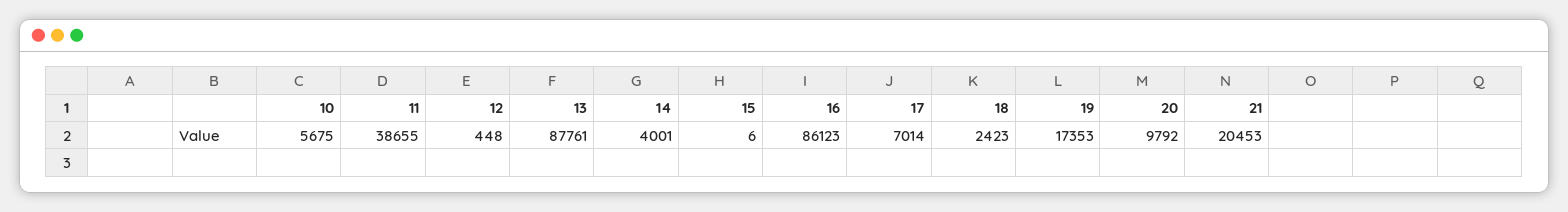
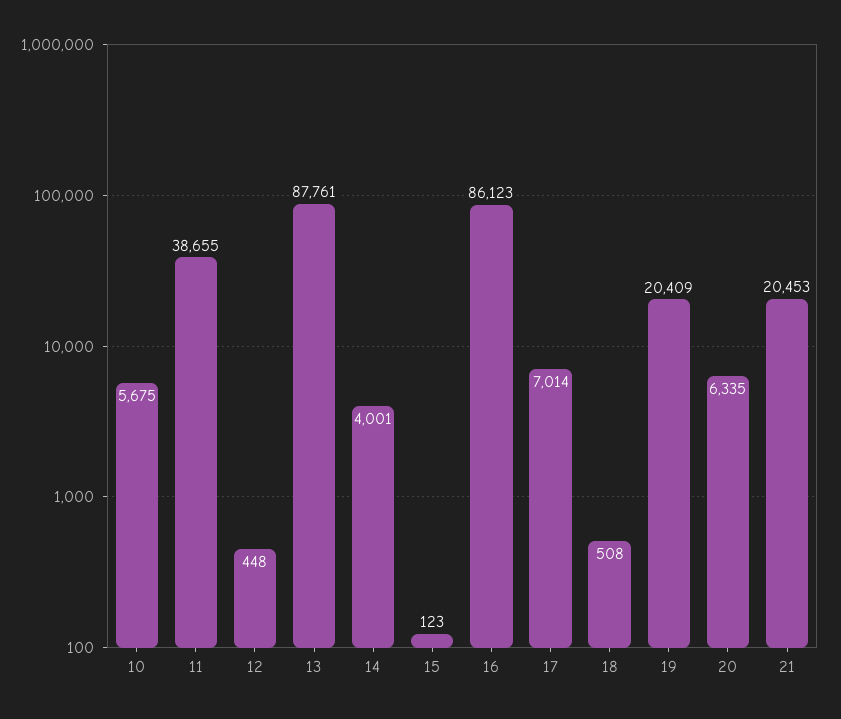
  {
    "10": 5675,
    "11": 38655,
    "12": 448,
    "13": 87761,
    "14": 4001,
-   "15": 6,
+   "15": 123,
    "16": 86123,
    "17": 7014,
-   "18": 2423,
+   "18": 508,
-   "19": 17353,
+   "19": 20409,
-   "20": 9792,
+   "20": 6335,
    "21": 20453
  }

